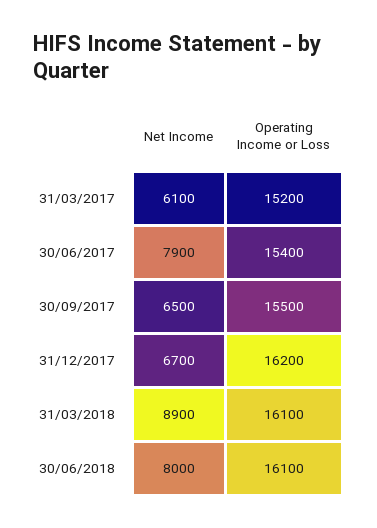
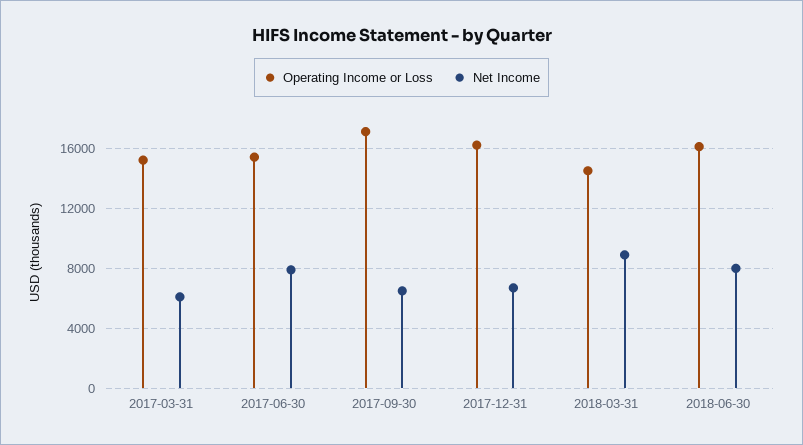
  {
    "Net Income": {
      "31/03/2017": 6100,
      "30/06/2017": 7900,
      "30/09/2017": 6500,
      "31/12/2017": 6700,
      "31/03/2018": 8900,
      "30/06/2018": 8000
    },
    "Operating Income or Loss": {
      "31/03/2017": 15200,
      "30/06/2017": 15400,
-     "30/09/2017": 15500,
+     "30/09/2017": 17000,
      "31/12/2017": 16200,
-     "31/03/2018": 16100,
+     "31/03/2018": 14500,
      "30/06/2018": 16100
    }
  }

